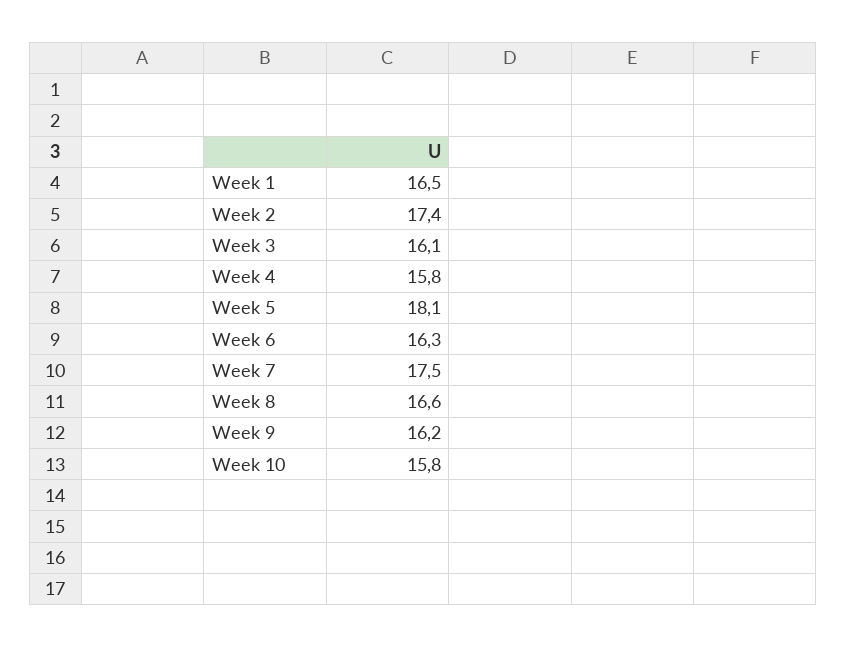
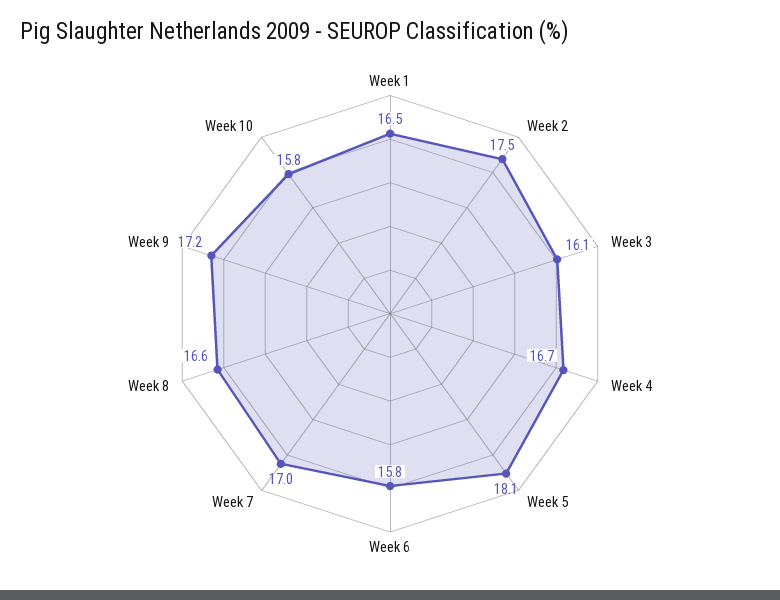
  {
    "Week 1": 16.5,
-   "Week 2": 17.4,
+   "Week 2": 17.5,
    "Week 3": 16.1,
-   "Week 4": 15.8,
+   "Week 4": 16.7,
    "Week 5": 18.1,
-   "Week 6": 16.3,
+   "Week 6": 15.8,
-   "Week 7": 17.5,
+   "Week 7": 17,
    "Week 8": 16.6,
-   "Week 9": 16.2,
+   "Week 9": 17.2,
    "Week 10": 15.8
  }

